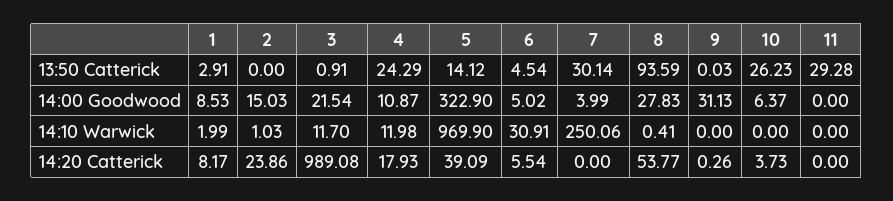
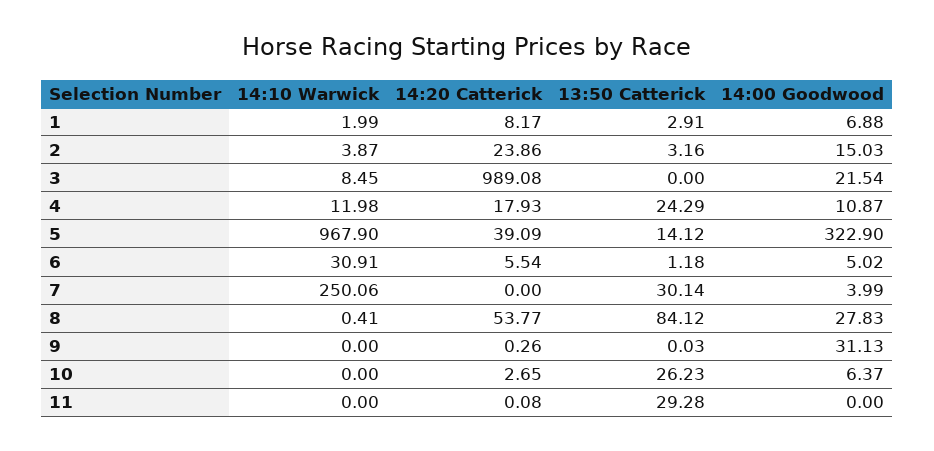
  {
    "1": {
      "13:50 Catterick": 2.91,
-     "14:00 Goodwood": 8.53,
+     "14:00 Goodwood": 6.88,
      "14:10 Warwick": 1.99,
      "14:20 Catterick": 8.17
    },
    "2": {
-     "13:50 Catterick": 0,
+     "13:50 Catterick": 3.16,
      "14:00 Goodwood": 15.03,
-     "14:10 Warwick": 1.03,
+     "14:10 Warwick": 3.87,
      "14:20 Catterick": 23.86
    },
    "3": {
-     "13:50 Catterick": 0.91,
+     "13:50 Catterick": 0,
      "14:00 Goodwood": 21.54,
-     "14:10 Warwick": 11.7,
+     "14:10 Warwick": 8.45,
      "14:20 Catterick": 989.08
    },
    "4": {
      "13:50 Catterick": 24.29,
      "14:00 Goodwood": 10.87,
      "14:10 Warwick": 11.98,
      "14:20 Catterick": 17.93
    },
    "5": {
      "13:50 Catterick": 14.12,
      "14:00 Goodwood": 322.9,
-     "14:10 Warwick": 969.9,
+     "14:10 Warwick": 967.9,
      "14:20 Catterick": 39.09
    },
    "6": {
-     "13:50 Catterick": 4.54,
+     "13:50 Catterick": 1.18,
      "14:00 Goodwood": 5.02,
      "14:10 Warwick": 30.91,
      "14:20 Catterick": 5.54
    },
    "7": {
      "13:50 Catterick": 30.14,
      "14:00 Goodwood": 3.99,
      "14:10 Warwick": 250.06,
      "14:20 Catterick": 0
    },
    "8": {
-     "13:50 Catterick": 93.59,
+     "13:50 Catterick": 84.12,
      "14:00 Goodwood": 27.83,
      "14:10 Warwick": 0.41,
      "14:20 Catterick": 53.77
    },
    "9": {
      "13:50 Catterick": 0.03,
      "14:00 Goodwood": 31.13,
      "14:10 Warwick": 0,
      "14:20 Catterick": 0.26
    },
    "10": {
      "13:50 Catterick": 26.23,
      "14:00 Goodwood": 6.37,
      "14:10 Warwick": 0,
-     "14:20 Catterick": 3.73
+     "14:20 Catterick": 2.65
    },
    "11": {
      "13:50 Catterick": 29.28,
      "14:00 Goodwood": 0,
      "14:10 Warwick": 0,
-     "14:20 Catterick": 0
+     "14:20 Catterick": 0.08
    }
  }

